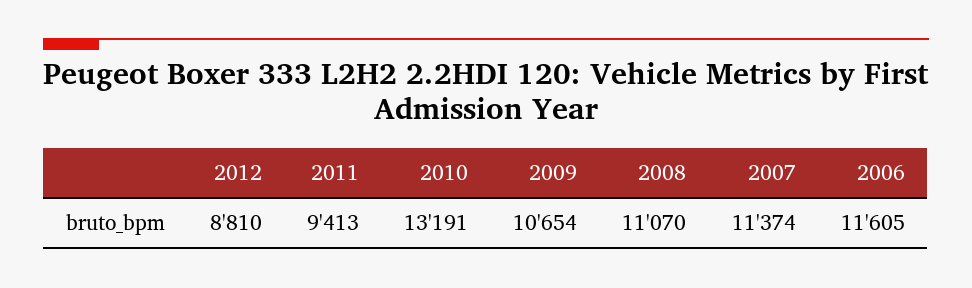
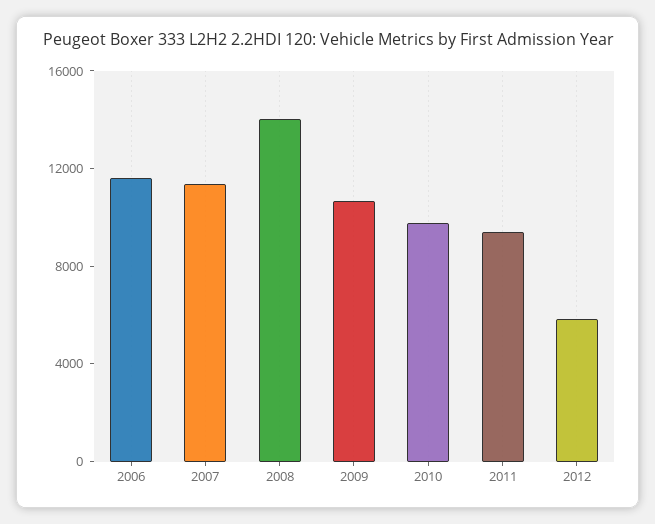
  {
-   "2012": 8810,
+   "2012": 6000,
    "2011": 9413,
-   "2010": 13191,
+   "2010": 10000,
    "2009": 10654,
-   "2008": 11070,
+   "2008": 14000,
    "2007": 11374,
    "2006": 11605
  }

